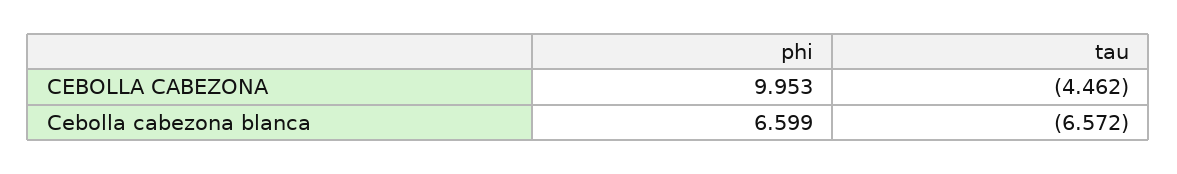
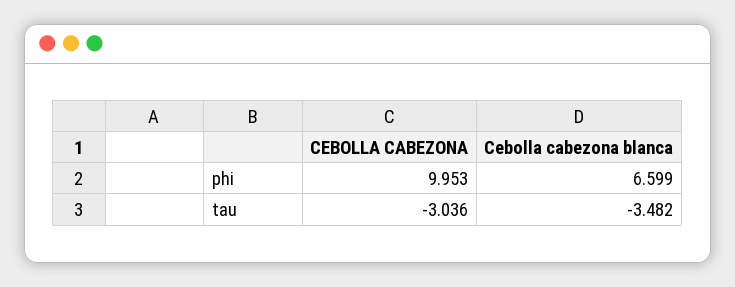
  {
    "phi": {
      "CEBOLLA CABEZONA": 9.953,
      "Cebolla cabezona blanca": 6.599
    },
    "tau": {
-     "CEBOLLA CABEZONA": -4.462,
+     "CEBOLLA CABEZONA": -3.036,
-     "Cebolla cabezona blanca": -6.572
+     "Cebolla cabezona blanca": -3.482
    }
  }

